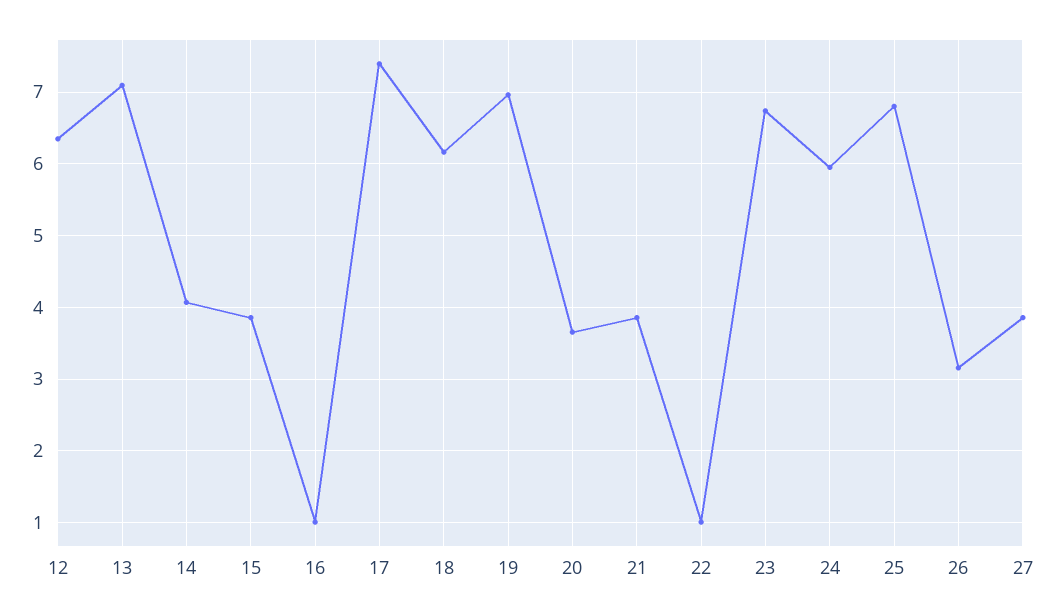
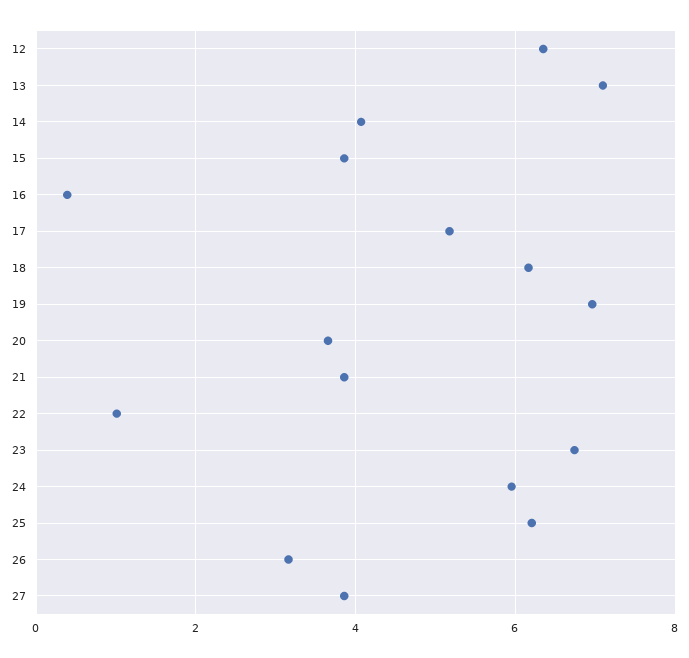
  {
    "12": 6.3,
    "13": 7.1,
    "14": 4.1,
    "15": 3.9,
-   "16": 1,
+   "16": 0.4,
-   "17": 7.4,
+   "17": 5.2,
    "18": 6.2,
    "19": 7,
    "20": 3.7,
    "21": 3.9,
    "22": 1,
    "23": 6.7,
    "24": 6,
-   "25": 6.8,
+   "25": 6.2,
    "26": 3.2,
    "27": 3.9
  }

